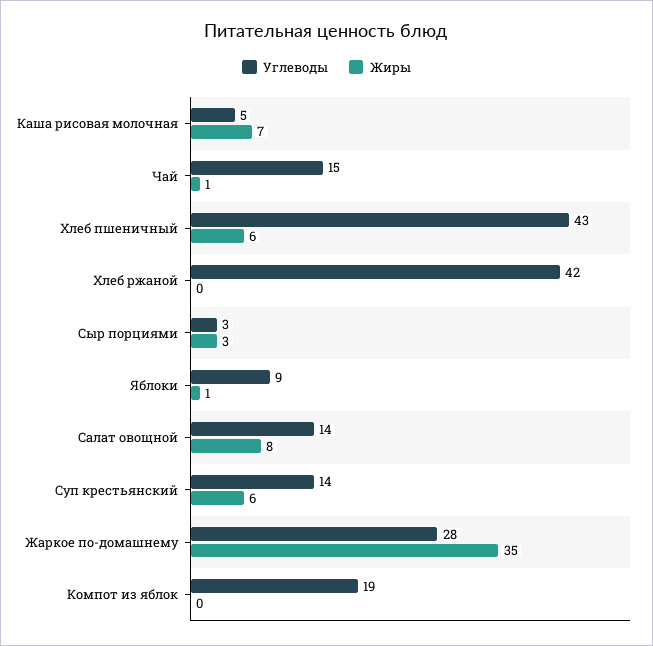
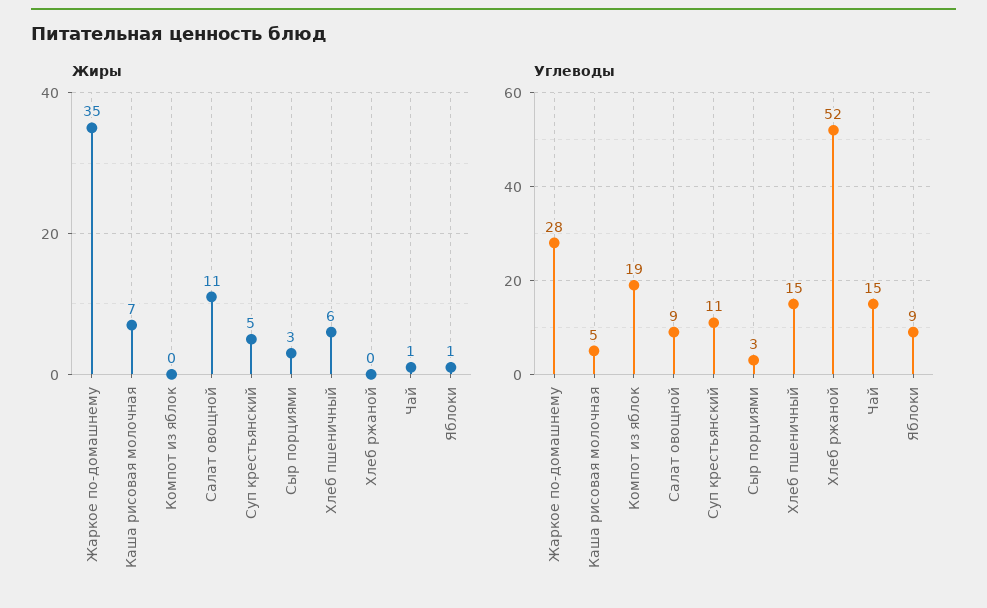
  {
    "Углеводы": {
      "Каша рисовая молочная": 5,
      "Чай": 15,
-     "Хлеб пшеничный": 43,
+     "Хлеб пшеничный": 15,
-     "Хлеб ржаной": 42,
+     "Хлеб ржаной": 52,
      "Сыр порциями": 3,
      "Яблоки": 9,
-     "Салат овощной": 14,
+     "Салат овощной": 9,
-     "Суп крестьянский": 14,
+     "Суп крестьянский": 11,
      "Жаркое по-домашнему": 28,
      "Компот из яблок": 19
    },
    "Жиры": {
      "Каша рисовая молочная": 7,
      "Чай": 1,
      "Хлеб пшеничный": 6,
      "Хлеб ржаной": 0,
      "Сыр порциями": 3,
      "Яблоки": 1,
-     "Салат овощной": 8,
+     "Салат овощной": 11,
-     "Суп крестьянский": 6,
+     "Суп крестьянский": 5,
      "Жаркое по-домашнему": 35,
      "Компот из яблок": 0
    }
  }

